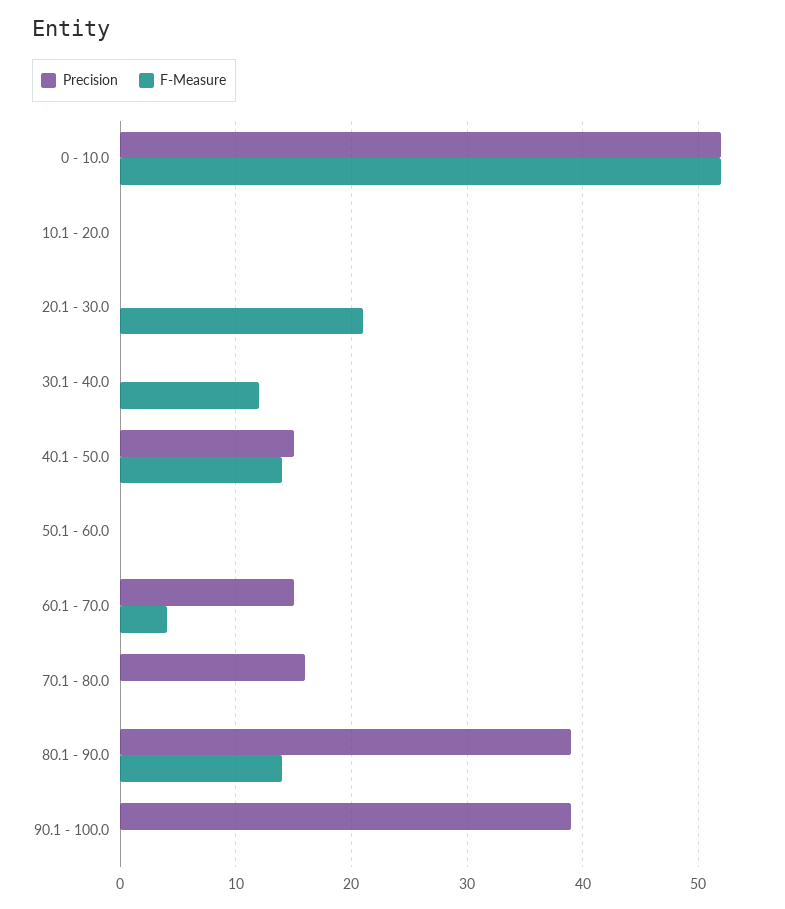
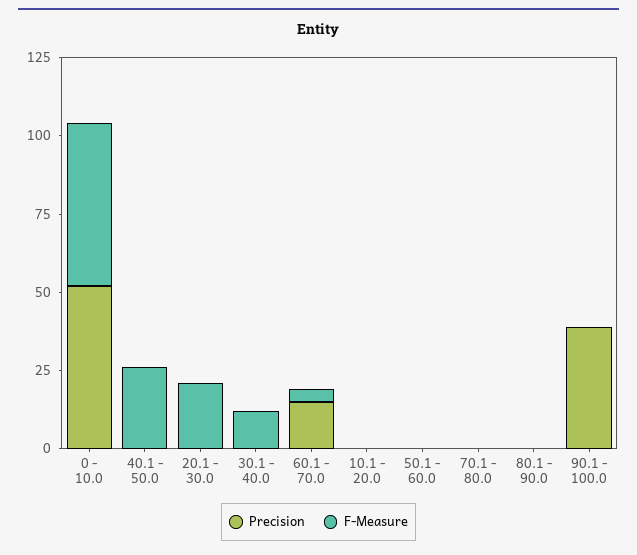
  {
    "Precision": {
      "0 - 10.0": 52,
      "10.1 - 20.0": 0,
      "20.1 - 30.0": 0,
      "30.1 - 40.0": 0,
-     "40.1 - 50.0": 15,
+     "40.1 - 50.0": 0,
      "50.1 - 60.0": 0,
      "60.1 - 70.0": 15,
-     "70.1 - 80.0": 16,
+     "70.1 - 80.0": 0,
-     "80.1 - 90.0": 39,
+     "80.1 - 90.0": 0,
      "90.1 - 100.0": 39
    },
    "F-Measure": {
      "0 - 10.0": 52,
      "10.1 - 20.0": 0,
      "20.1 - 30.0": 21,
      "30.1 - 40.0": 12,
-     "40.1 - 50.0": 14,
+     "40.1 - 50.0": 25,
      "50.1 - 60.0": 0,
      "60.1 - 70.0": 4,
      "70.1 - 80.0": 0,
-     "80.1 - 90.0": 14,
+     "80.1 - 90.0": 0,
      "90.1 - 100.0": 0
    }
  }

